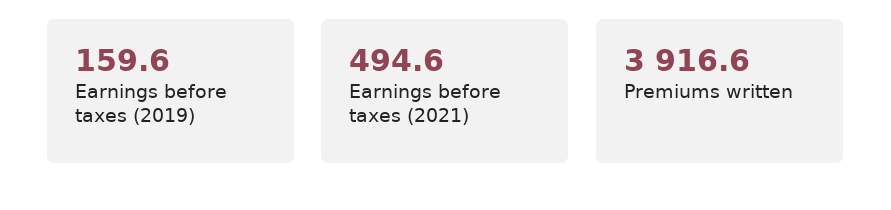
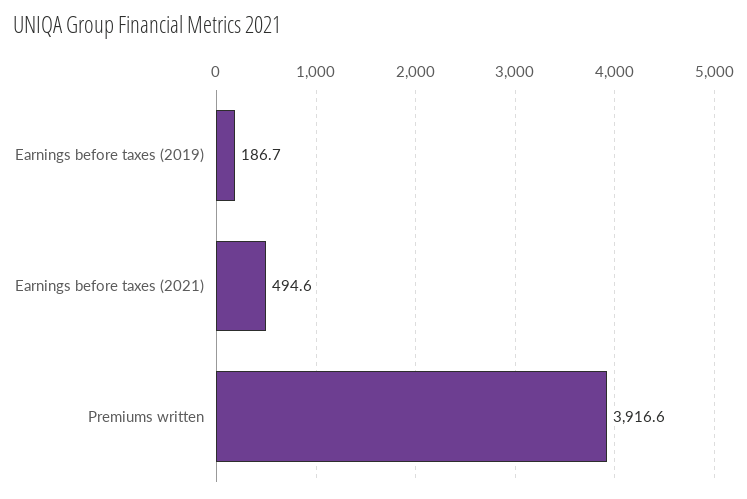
  {
-   "Earnings before taxes (2019)": 159.6,
+   "Earnings before taxes (2019)": 186.7,
    "Earnings before taxes (2021)": 494.6,
    "Premiums written": 3916.6
  }

